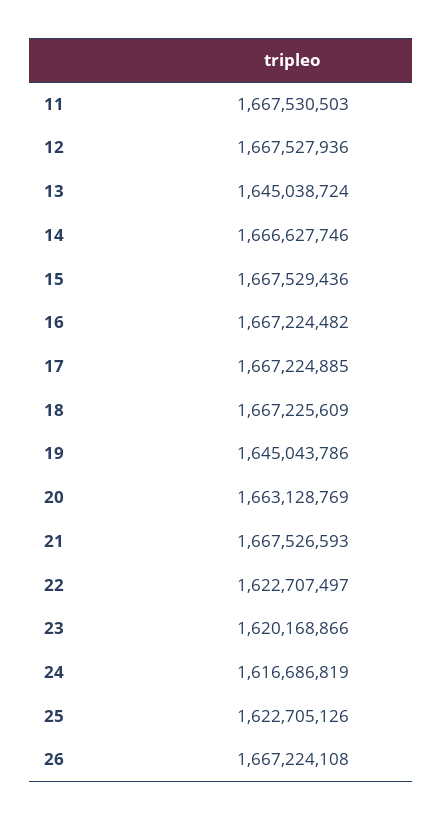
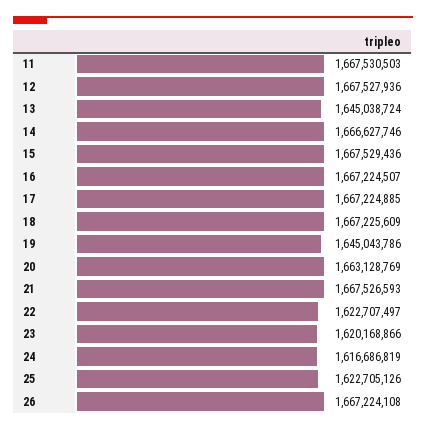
  {
    "11": 1667530503,
    "12": 1667527936,
    "13": 1645038724,
    "14": 1666627746,
    "15": 1667529436,
-   "16": 1667224482,
+   "16": 1667224507,
    "17": 1667224885,
    "18": 1667225609,
    "19": 1645043786,
    "20": 1663128769,
    "21": 1667526593,
    "22": 1622707497,
    "23": 1620168866,
    "24": 1616686819,
    "25": 1622705126,
    "26": 1667224108
  }

